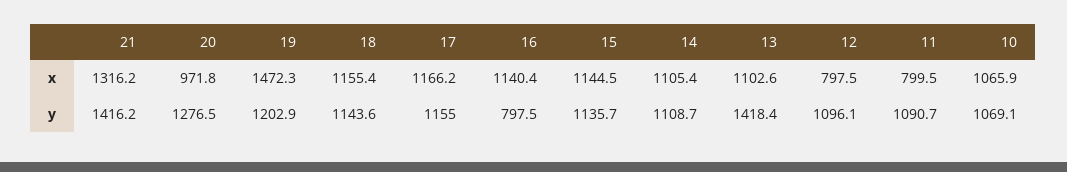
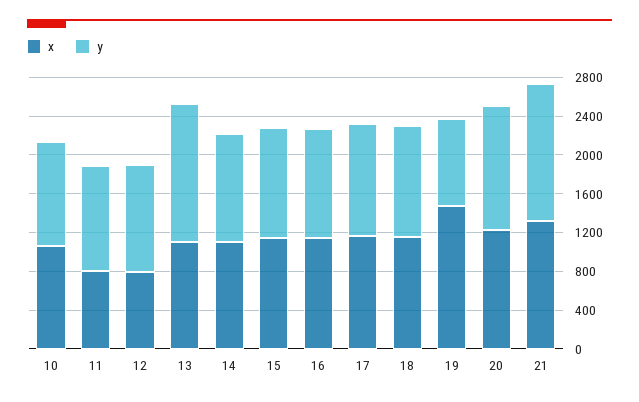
  {
    "x": {
      "21": 1316.2,
-     "20": 971.8,
+     "20": 1200,
      "19": 1472.3,
      "18": 1155.4,
      "17": 1166.2,
      "16": 1140.4,
      "15": 1144.5,
      "14": 1105.4,
      "13": 1102.6,
      "12": 797.5,
      "11": 799.5,
      "10": 1065.9
    },
    "y": {
      "21": 1416.2,
      "20": 1276.5,
-     "19": 1202.9,
+     "19": 900,
      "18": 1143.6,
      "17": 1155,
-     "16": 797.5,
+     "16": 1100,
      "15": 1135.7,
      "14": 1108.7,
      "13": 1418.4,
      "12": 1096.1,
      "11": 1090.7,
      "10": 1069.1
    }
  }

